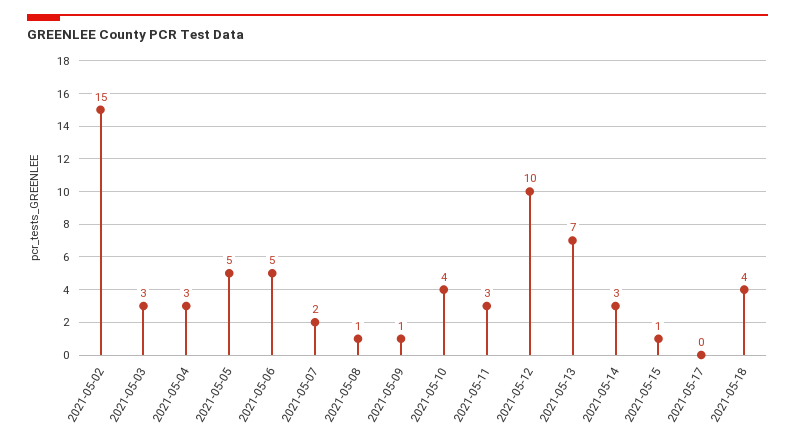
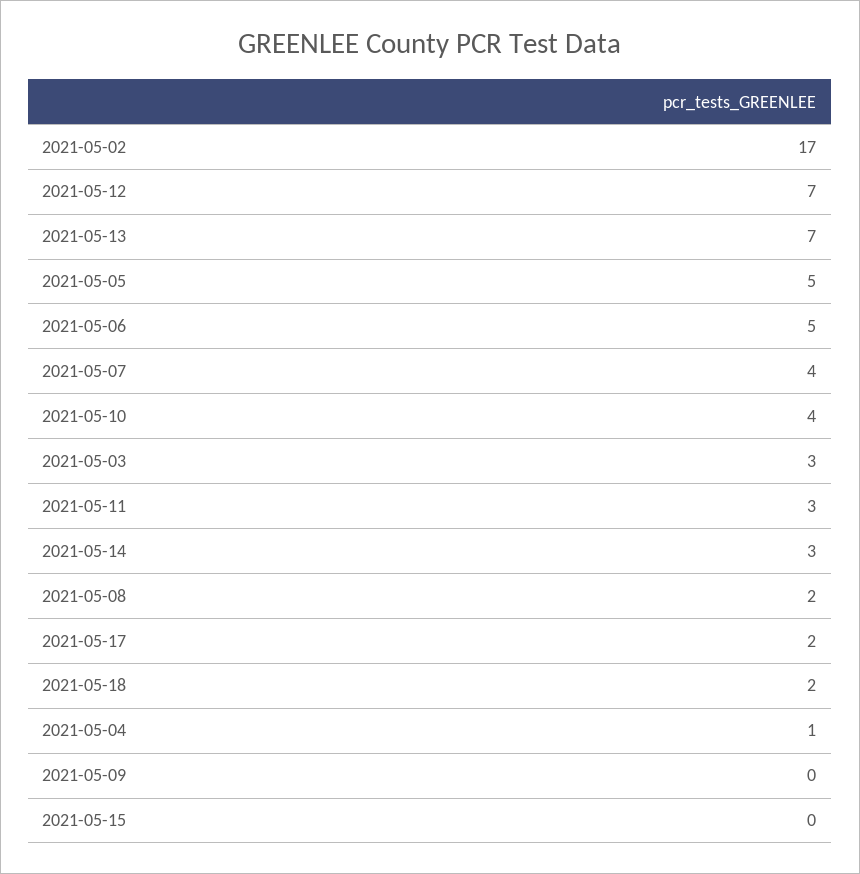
  {
-   "2021-05-02": 15,
+   "2021-05-02": 17,
    "2021-05-03": 3,
-   "2021-05-04": 3,
+   "2021-05-04": 1,
    "2021-05-05": 5,
    "2021-05-06": 5,
-   "2021-05-07": 2,
+   "2021-05-07": 4,
-   "2021-05-08": 1,
+   "2021-05-08": 2,
-   "2021-05-09": 1,
+   "2021-05-09": 0,
    "2021-05-10": 4,
    "2021-05-11": 3,
-   "2021-05-12": 10,
+   "2021-05-12": 7,
    "2021-05-13": 7,
    "2021-05-14": 3,
-   "2021-05-15": 1,
+   "2021-05-15": 0,
-   "2021-05-17": 0,
+   "2021-05-17": 2,
-   "2021-05-18": 4
+   "2021-05-18": 2
  }

